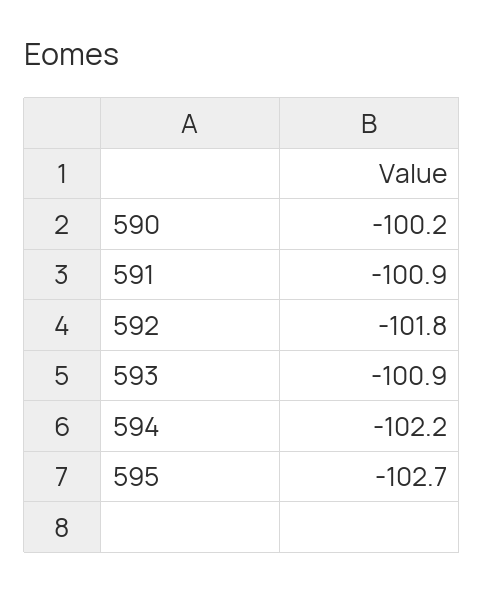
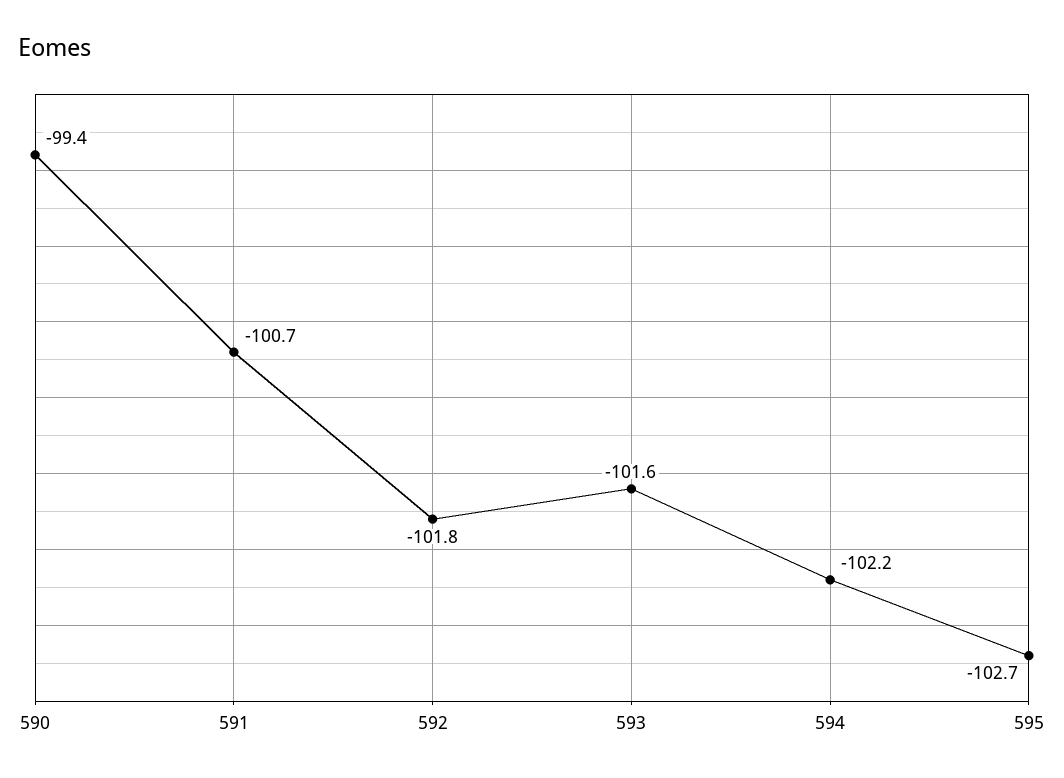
  {
-   "590": -100.2,
+   "590": -99.4,
-   "591": -100.9,
+   "591": -100.7,
    "592": -101.8,
-   "593": -100.9,
+   "593": -101.6,
    "594": -102.2,
    "595": -102.7
  }

